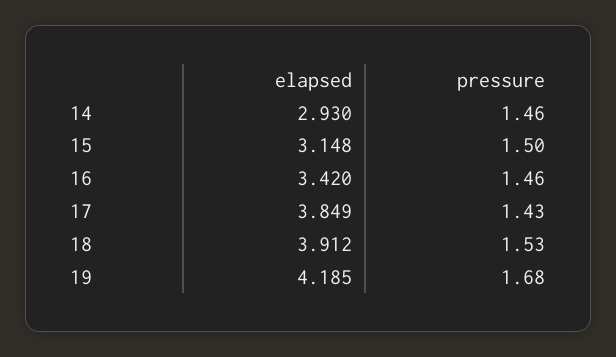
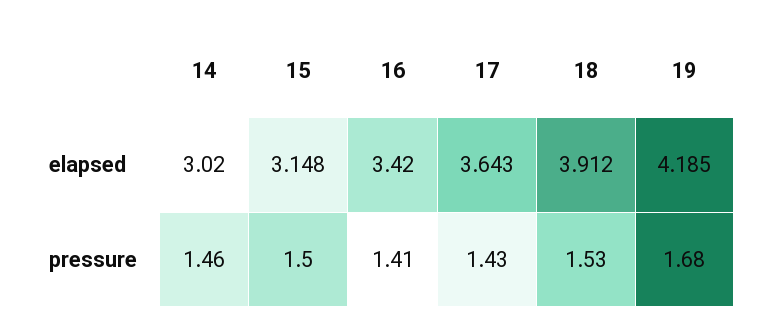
  {
    "elapsed": {
-     "14": 2.93,
+     "14": 3.02,
      "15": 3.148,
      "16": 3.42,
-     "17": 3.849,
+     "17": 3.643,
      "18": 3.912,
      "19": 4.185
    },
    "pressure": {
      "14": 1.46,
      "15": 1.5,
-     "16": 1.46,
+     "16": 1.41,
      "17": 1.43,
      "18": 1.53,
      "19": 1.68
    }
  }

